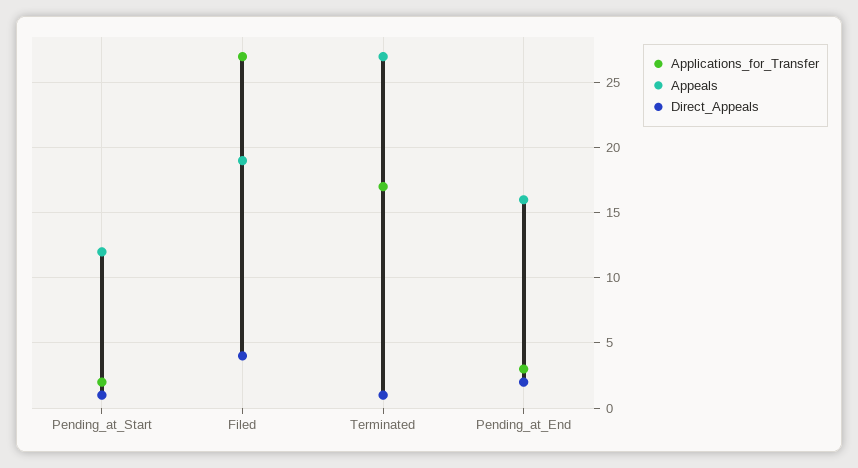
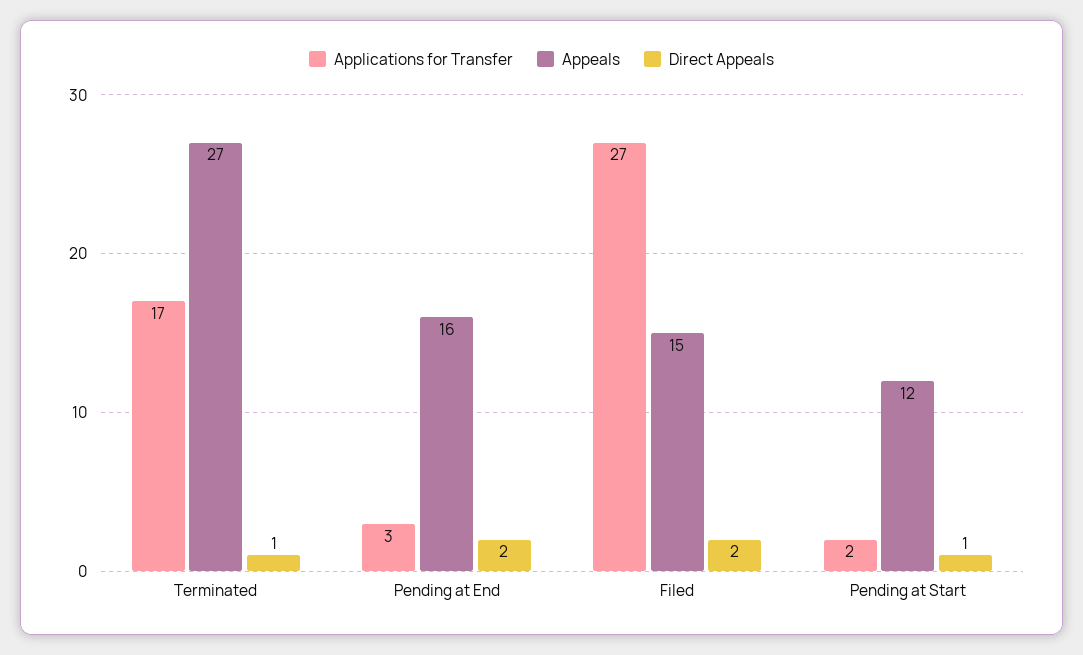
  {
    "Applications_for_Transfer": {
      "Pending_at_Start": 2,
      "Filed": 27,
      "Terminated": 17,
      "Pending_at_End": 3
    },
    "Appeals": {
      "Pending_at_Start": 12,
-     "Filed": 19,
+     "Filed": 15,
      "Terminated": 27,
      "Pending_at_End": 16
    },
    "Direct_Appeals": {
      "Pending_at_Start": 1,
-     "Filed": 4,
+     "Filed": 2,
      "Terminated": 1,
      "Pending_at_End": 2
    }
  }

